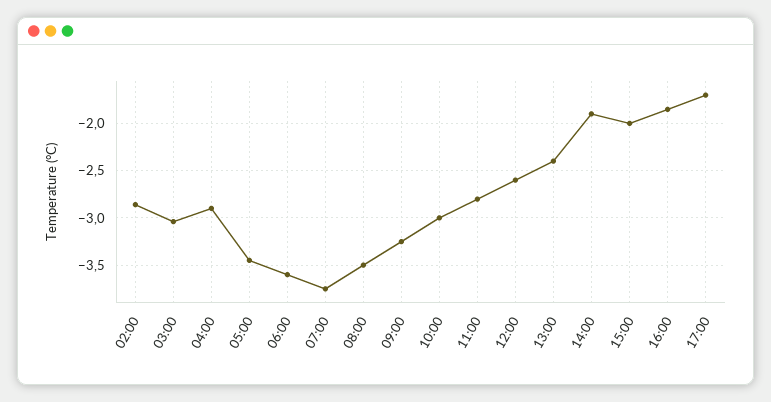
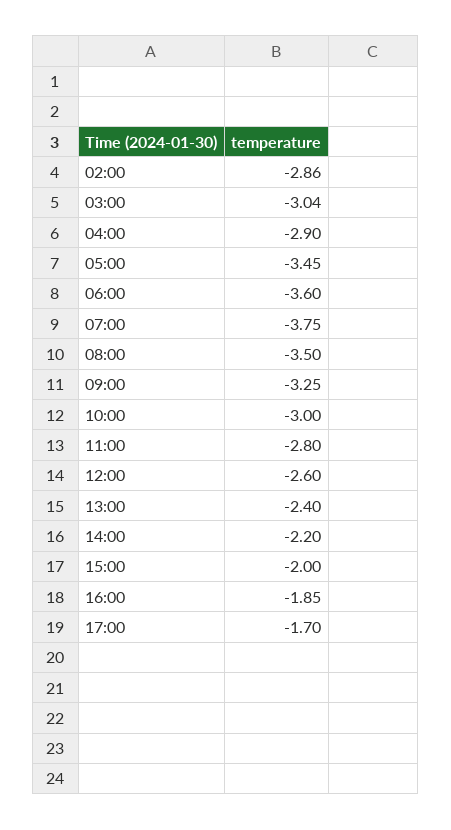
  {
    "02:00": -2.86,
    "03:00": -3.04,
    "04:00": -2.9,
    "05:00": -3.45,
    "06:00": -3.6,
    "07:00": -3.75,
    "08:00": -3.5,
    "09:00": -3.25,
    "10:00": -3,
    "11:00": -2.8,
    "12:00": -2.6,
    "13:00": -2.4,
-   "14:00": -1.9,
+   "14:00": -2.2,
    "15:00": -2,
    "16:00": -1.85,
    "17:00": -1.7
  }

